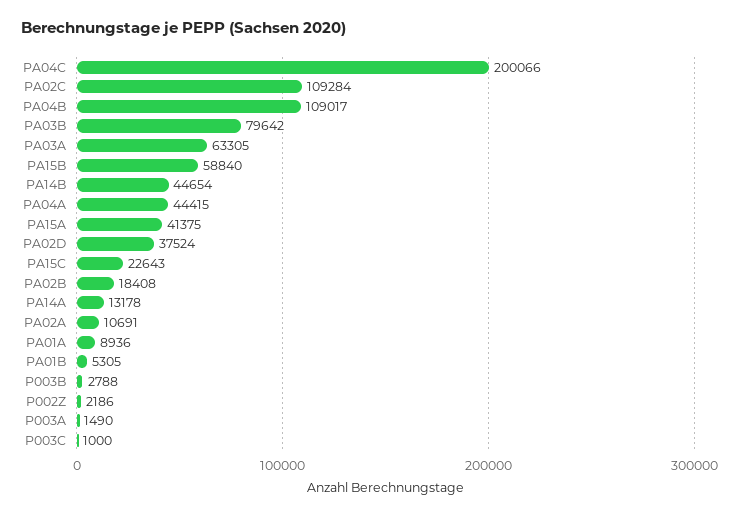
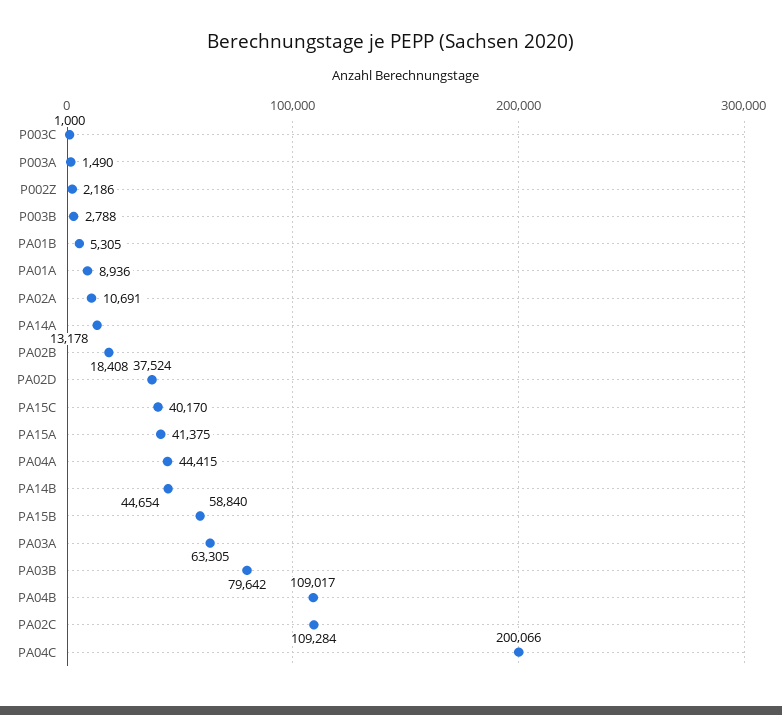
  {
    "PA04C": 200066,
    "PA02C": 109284,
    "PA04B": 109017,
    "PA03B": 79642,
    "PA03A": 63305,
    "PA15B": 58840,
    "PA14B": 44654,
    "PA04A": 44415,
    "PA15A": 41375,
    "PA02D": 37524,
-   "PA15C": 22643,
+   "PA15C": 40170,
    "PA02B": 18408,
    "PA14A": 13178,
    "PA02A": 10691,
    "PA01A": 8936,
    "PA01B": 5305,
    "P003B": 2788,
    "P002Z": 2186,
    "P003A": 1490,
    "P003C": 1000
  }

